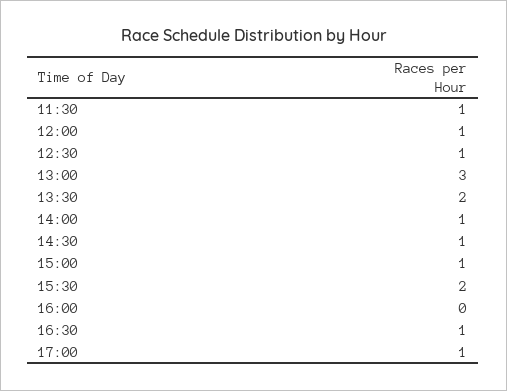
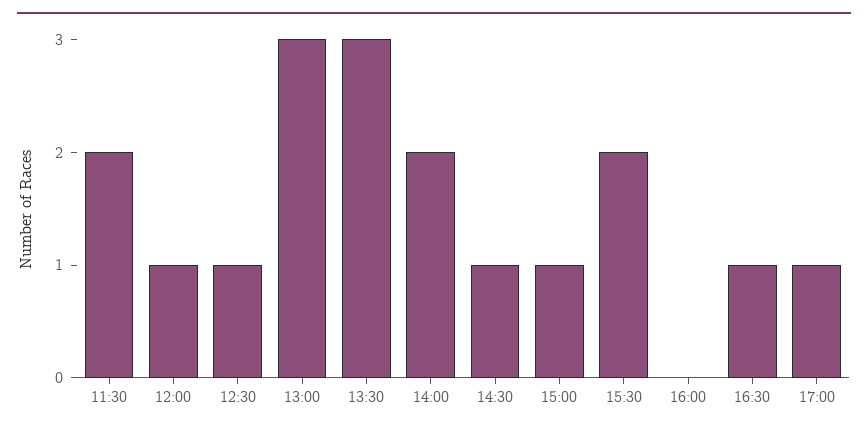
  {
-   "11:30": 1,
+   "11:30": 2,
    "12:00": 1,
    "12:30": 1,
    "13:00": 3,
-   "13:30": 2,
+   "13:30": 3,
-   "14:00": 1,
+   "14:00": 2,
    "14:30": 1,
    "15:00": 1,
    "15:30": 2,
    "16:00": 0,
    "16:30": 1,
    "17:00": 1
  }

